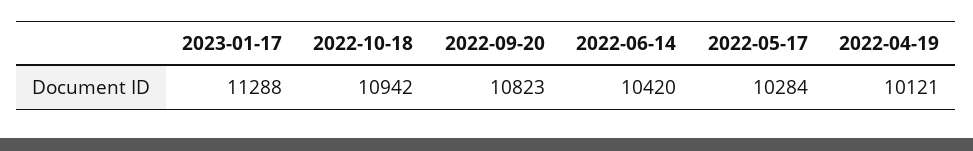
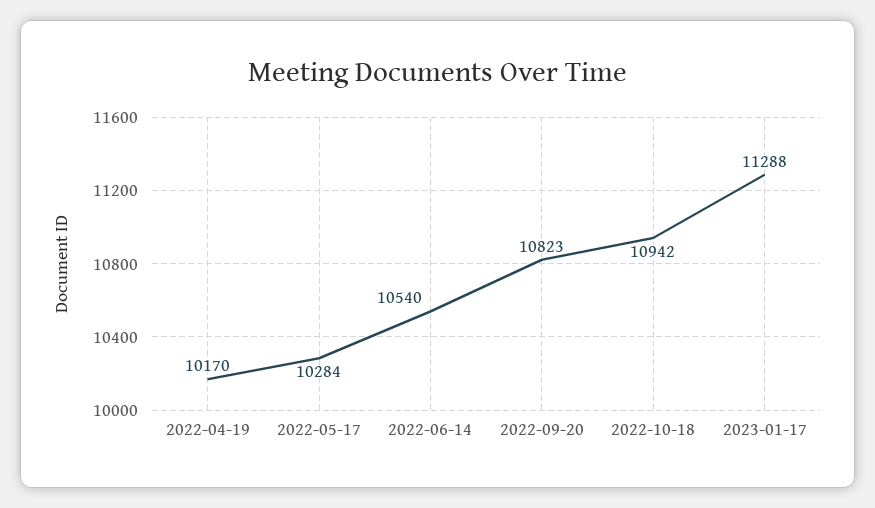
  {
    "2023-01-17": 11288,
    "2022-10-18": 10942,
    "2022-09-20": 10823,
-   "2022-06-14": 10420,
+   "2022-06-14": 10540,
    "2022-05-17": 10284,
-   "2022-04-19": 10121
+   "2022-04-19": 10170
  }

